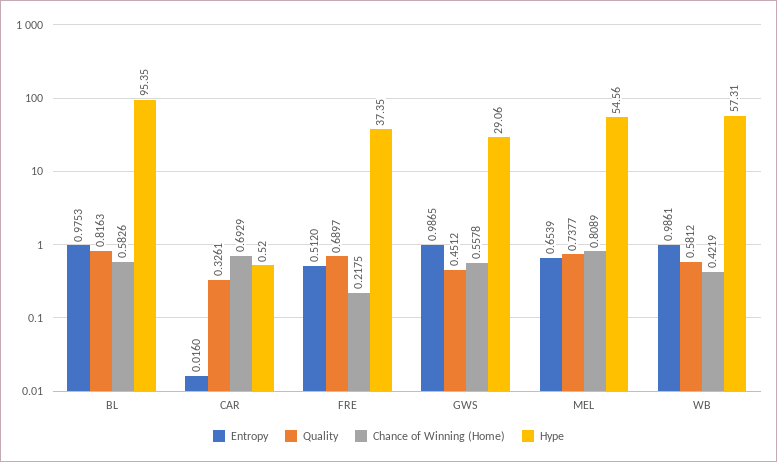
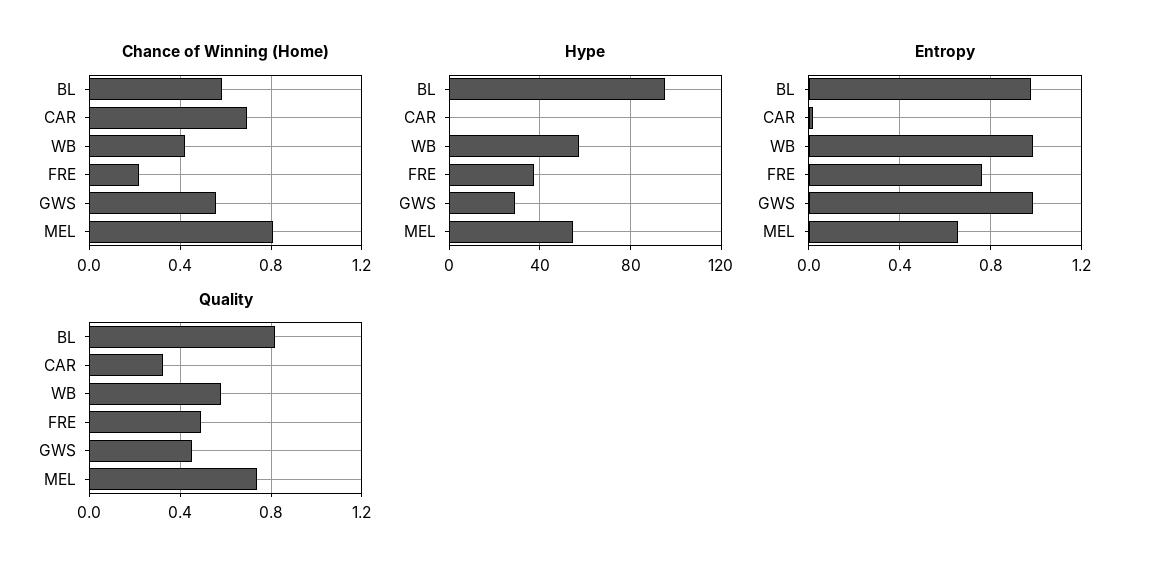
  {
    "Entropy": {
      "BL": 0.9753,
      "CAR": 0.016,
-     "FRE": 0.512,
+     "FRE": 0.75,
      "GWS": 0.9865,
      "MEL": 0.6539,
      "WB": 0.9861
    },
    "Quality": {
      "BL": 0.8163,
      "CAR": 0.3261,
-     "FRE": 0.6897,
+     "FRE": 0.5,
      "GWS": 0.4512,
      "MEL": 0.7377,
      "WB": 0.5812
    },
    "Chance of Winning (Home)": {
      "BL": 0.5826,
      "CAR": 0.6929,
      "FRE": 0.2175,
      "GWS": 0.5578,
      "MEL": 0.8089,
      "WB": 0.4219
    },
    "Hype": {
      "BL": 95.35,
      "CAR": 0.52,
      "FRE": 37.35,
      "GWS": 29.06,
      "MEL": 54.56,
      "WB": 57.31
    }
  }

